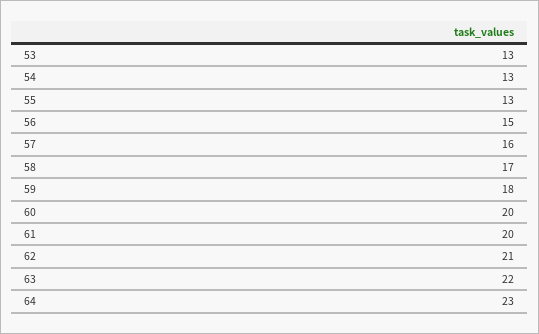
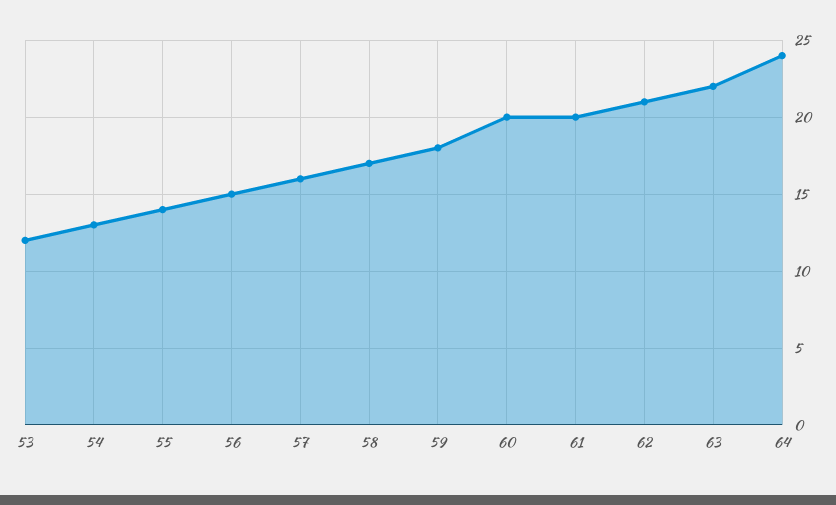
  {
-   "53": 13,
+   "53": 12,
    "54": 13,
-   "55": 13,
+   "55": 14,
    "56": 15,
    "57": 16,
    "58": 17,
    "59": 18,
    "60": 20,
    "61": 20,
    "62": 21,
    "63": 22,
-   "64": 23
+   "64": 24
  }

